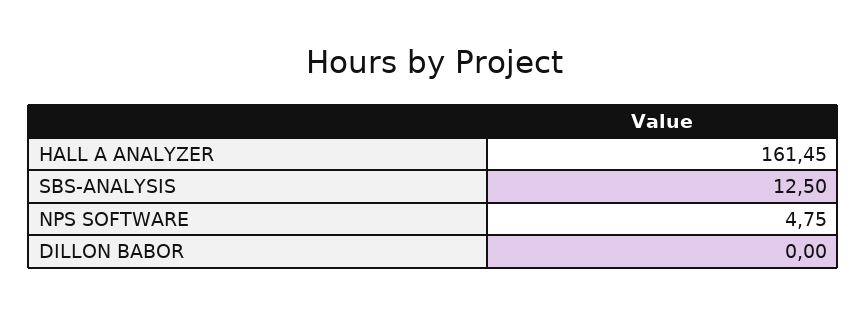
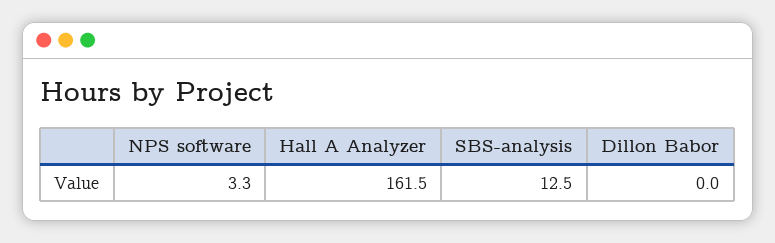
  {
    "HALL A ANALYZER": 161.45,
    "SBS-ANALYSIS": 12.5,
-   "NPS SOFTWARE": 4.75,
+   "NPS SOFTWARE": 3.3,
    "DILLON BABOR": 0
  }

